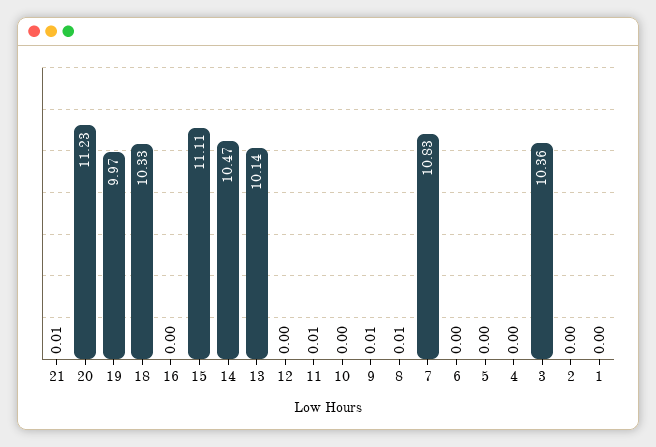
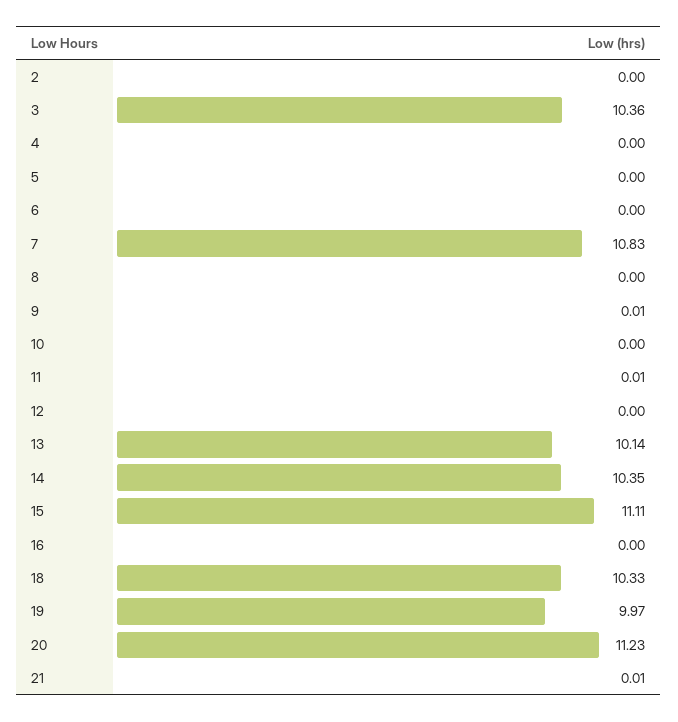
  {
    "21": 0.01,
    "20": 11.23,
    "19": 9.97,
    "18": 10.33,
    "16": 0,
    "15": 11.11,
-   "14": 10.47,
+   "14": 10.35,
    "13": 10.14,
    "12": 0,
    "11": 0.01,
    "10": 0,
    "9": 0.01,
-   "8": 0.01,
+   "8": 0,
    "7": 10.83,
    "6": 0,
    "5": 0,
    "4": 0,
    "3": 10.36,
-   "2": 0,
+   "2": 0
-   "1": 0
  }

